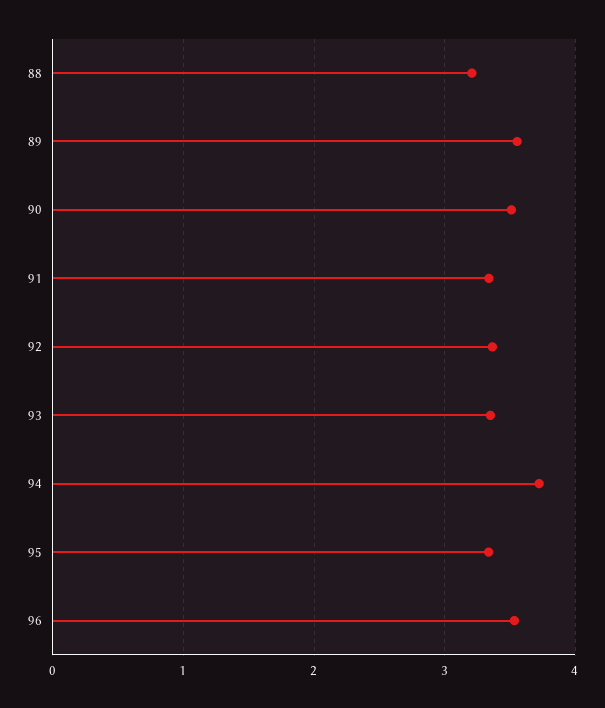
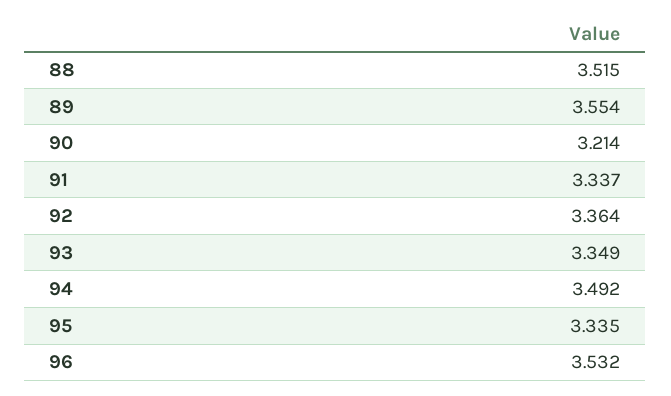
  {
-   "88": 3.2,
+   "88": 3.515,
    "89": 3.554,
-   "90": 3.5,
+   "90": 3.214,
    "91": 3.337,
    "92": 3.364,
    "93": 3.349,
-   "94": 3.7,
+   "94": 3.492,
    "95": 3.335,
    "96": 3.532
  }

